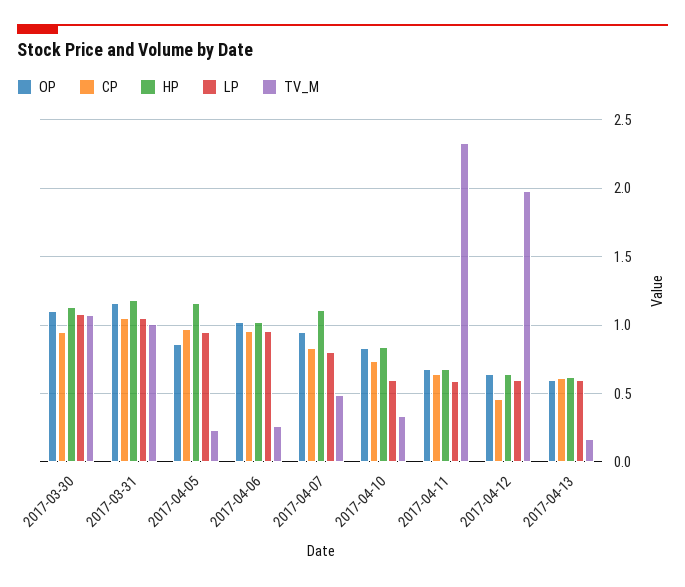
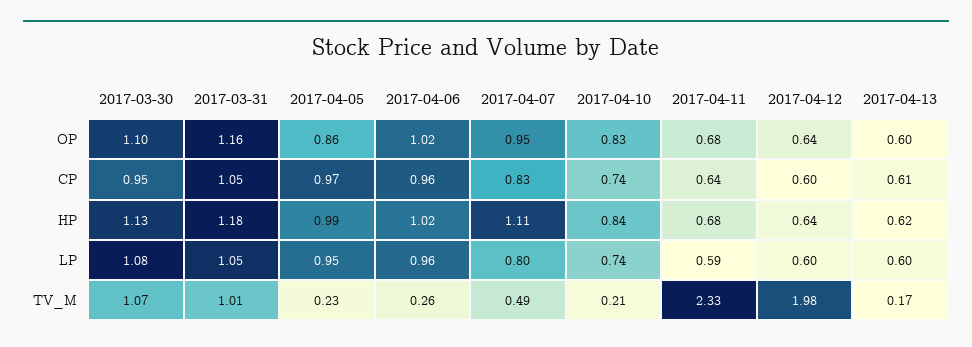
  {
    "OP": {
      "2017-03-30": 1.1,
      "2017-03-31": 1.16,
      "2017-04-05": 0.86,
      "2017-04-06": 1.02,
      "2017-04-07": 0.95,
      "2017-04-10": 0.83,
      "2017-04-11": 0.68,
      "2017-04-12": 0.64,
      "2017-04-13": 0.6
    },
    "CP": {
      "2017-03-30": 0.95,
      "2017-03-31": 1.05,
      "2017-04-05": 0.97,
      "2017-04-06": 0.96,
      "2017-04-07": 0.83,
      "2017-04-10": 0.74,
      "2017-04-11": 0.64,
-     "2017-04-12": 0.45,
+     "2017-04-12": 0.6,
      "2017-04-13": 0.61
    },
    "HP": {
      "2017-03-30": 1.13,
      "2017-03-31": 1.18,
-     "2017-04-05": 1.15,
+     "2017-04-05": 0.99,
      "2017-04-06": 1.02,
      "2017-04-07": 1.11,
      "2017-04-10": 0.84,
      "2017-04-11": 0.68,
      "2017-04-12": 0.64,
      "2017-04-13": 0.62
    },
    "LP": {
      "2017-03-30": 1.08,
      "2017-03-31": 1.05,
      "2017-04-05": 0.95,
      "2017-04-06": 0.96,
      "2017-04-07": 0.8,
-     "2017-04-10": 0.6,
+     "2017-04-10": 0.74,
      "2017-04-11": 0.59,
      "2017-04-12": 0.6,
      "2017-04-13": 0.6
    },
    "TV_M": {
      "2017-03-30": 1.07,
      "2017-03-31": 1.01,
      "2017-04-05": 0.23,
      "2017-04-06": 0.26,
      "2017-04-07": 0.49,
-     "2017-04-10": 0.35,
+     "2017-04-10": 0.21,
      "2017-04-11": 2.33,
      "2017-04-12": 1.98,
      "2017-04-13": 0.17
    }
  }

